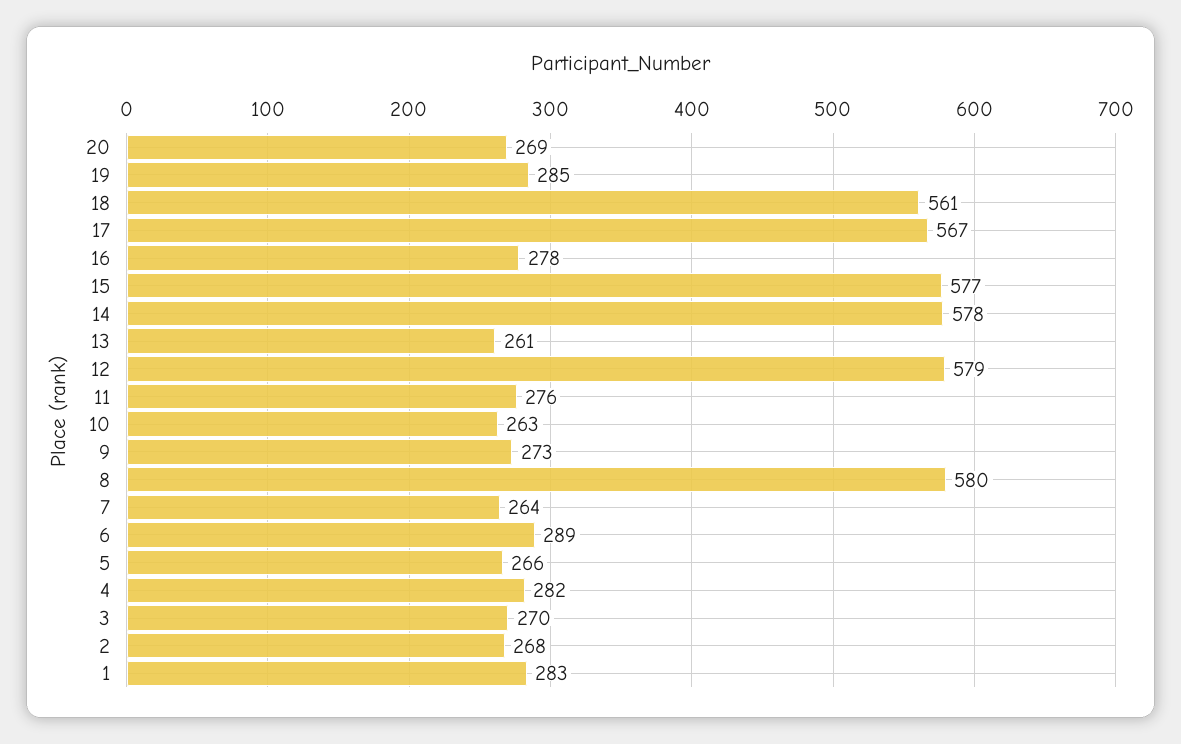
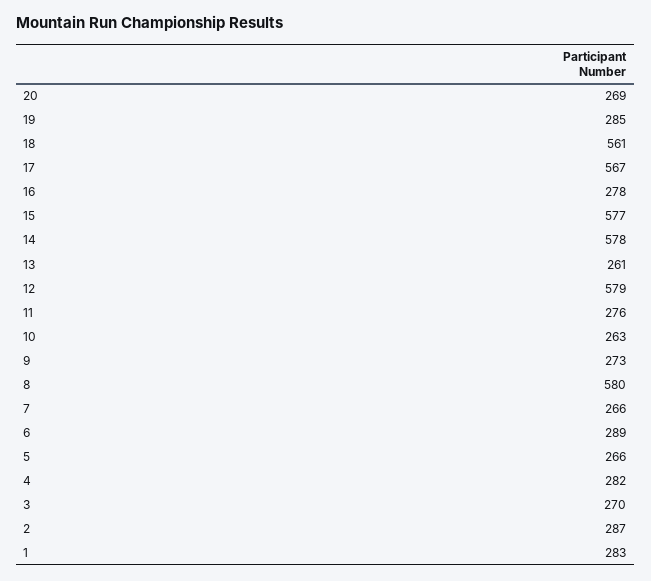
  {
    "20": 269,
    "19": 285,
    "18": 561,
    "17": 567,
    "16": 278,
    "15": 577,
    "14": 578,
    "13": 261,
    "12": 579,
    "11": 276,
    "10": 263,
    "9": 273,
    "8": 580,
-   "7": 264,
+   "7": 266,
    "6": 289,
    "5": 266,
    "4": 282,
    "3": 270,
-   "2": 268,
+   "2": 287,
    "1": 283
  }

